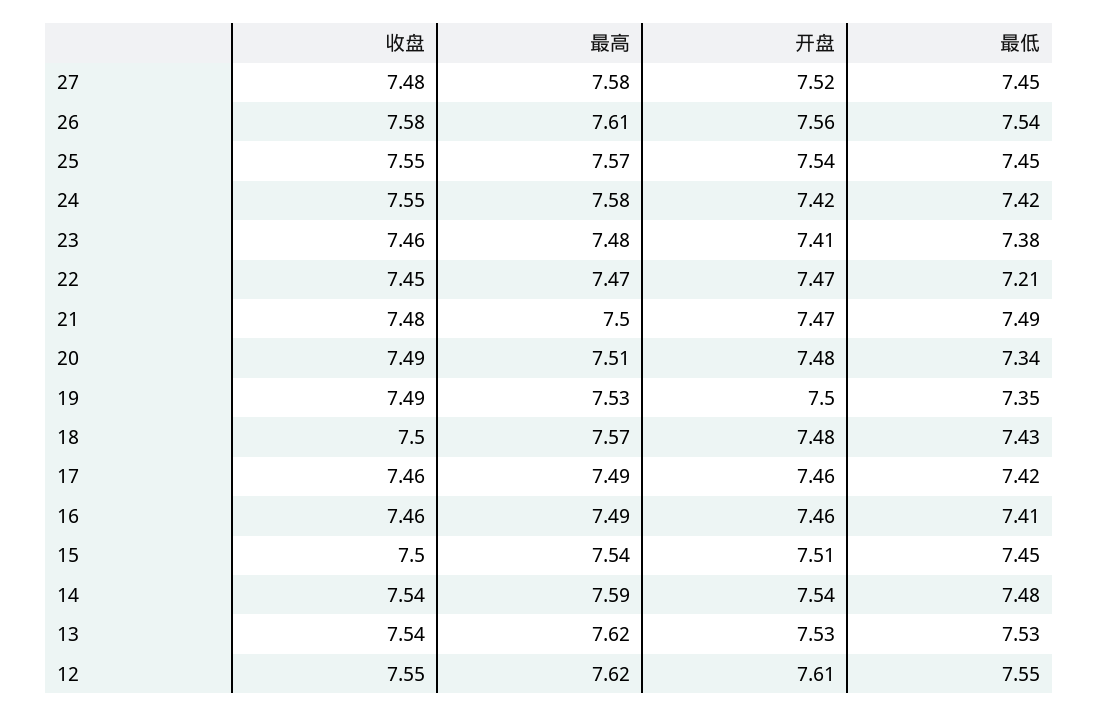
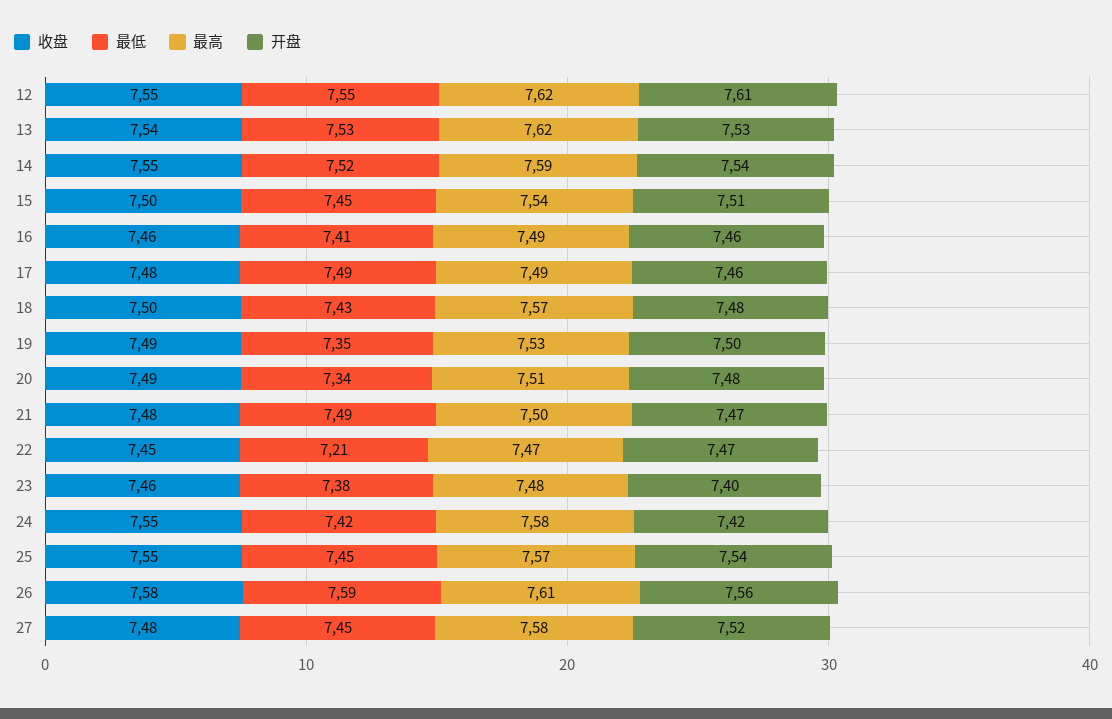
  {
    "收盘": {
      "27": 7.48,
      "26": 7.58,
      "25": 7.55,
      "24": 7.55,
      "23": 7.46,
      "22": 7.45,
      "21": 7.48,
      "20": 7.49,
      "19": 7.49,
      "18": 7.5,
-     "17": 7.46,
+     "17": 7.48,
      "16": 7.46,
      "15": 7.5,
-     "14": 7.54,
+     "14": 7.55,
      "13": 7.54,
      "12": 7.55
    },
    "最高": {
      "27": 7.58,
      "26": 7.61,
      "25": 7.57,
      "24": 7.58,
      "23": 7.48,
      "22": 7.47,
      "21": 7.5,
      "20": 7.51,
      "19": 7.53,
      "18": 7.57,
      "17": 7.49,
      "16": 7.49,
      "15": 7.54,
      "14": 7.59,
      "13": 7.62,
      "12": 7.62
    },
    "开盘": {
      "27": 7.52,
      "26": 7.56,
      "25": 7.54,
      "24": 7.42,
-     "23": 7.41,
+     "23": 7.4,
      "22": 7.47,
      "21": 7.47,
      "20": 7.48,
      "19": 7.5,
      "18": 7.48,
      "17": 7.46,
      "16": 7.46,
      "15": 7.51,
      "14": 7.54,
      "13": 7.53,
      "12": 7.61
    },
    "最低": {
      "27": 7.45,
-     "26": 7.54,
+     "26": 7.59,
      "25": 7.45,
      "24": 7.42,
      "23": 7.38,
      "22": 7.21,
      "21": 7.49,
      "20": 7.34,
      "19": 7.35,
      "18": 7.43,
-     "17": 7.42,
+     "17": 7.49,
      "16": 7.41,
      "15": 7.45,
-     "14": 7.48,
+     "14": 7.52,
      "13": 7.53,
      "12": 7.55
    }
  }

